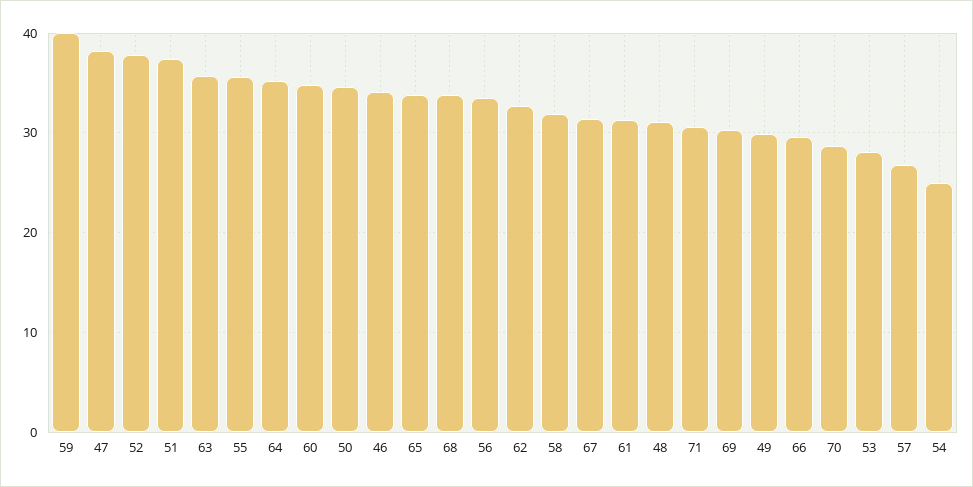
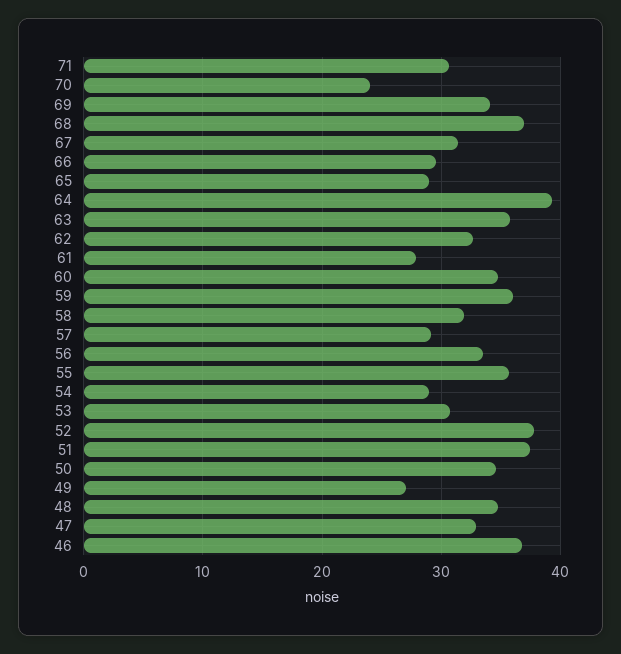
  {
-   "59": 40,
+   "59": 36,
-   "47": 38,
+   "47": 33,
    "52": 38,
    "51": 37,
    "63": 36,
    "55": 36,
-   "64": 35,
+   "64": 39,
    "60": 35,
    "50": 35,
-   "46": 34,
+   "46": 37,
-   "65": 34,
+   "65": 29,
-   "68": 34,
+   "68": 37,
    "56": 33,
    "62": 33,
    "58": 32,
    "67": 31,
-   "61": 31,
+   "61": 28,
-   "48": 31,
+   "48": 35,
    "71": 31,
-   "69": 30,
+   "69": 34,
-   "49": 30,
+   "49": 27,
    "66": 30,
-   "70": 29,
+   "70": 24,
-   "53": 28,
+   "53": 31,
-   "57": 27,
+   "57": 29,
-   "54": 25
+   "54": 29
  }

